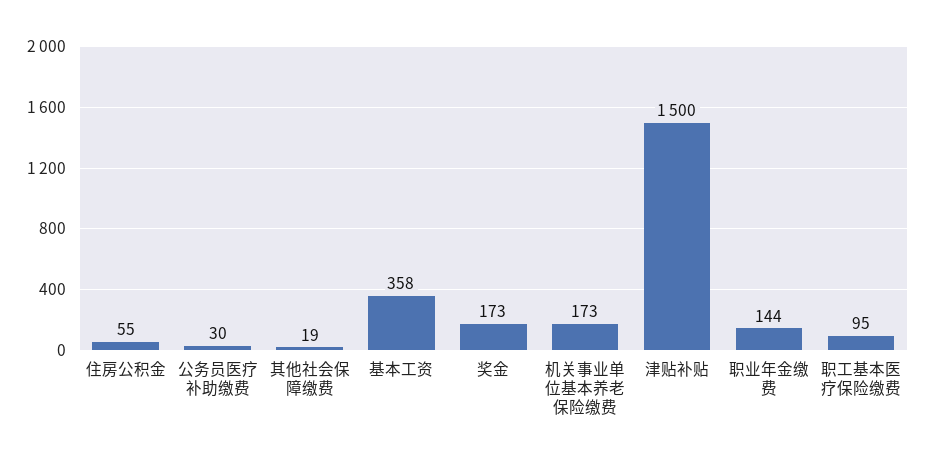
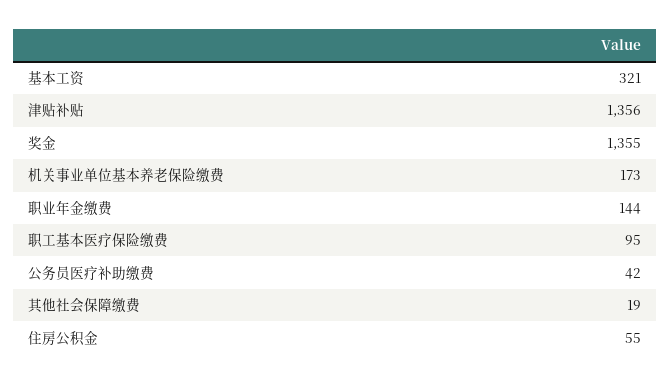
  {
    "住房公积金": 55,
-   "公务员医疗补助缴费": 30,
+   "公务员医疗补助缴费": 42,
    "其他社会保障缴费": 19,
-   "基本工资": 358,
+   "基本工资": 321,
-   "奖金": 173,
+   "奖金": 1355,
    "机关事业单位基本养老保险缴费": 173,
-   "津贴补贴": 1500,
+   "津贴补贴": 1356,
    "职业年金缴费": 144,
    "职工基本医疗保险缴费": 95
  }

